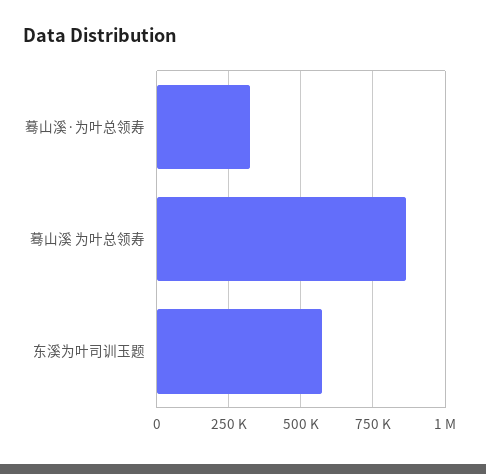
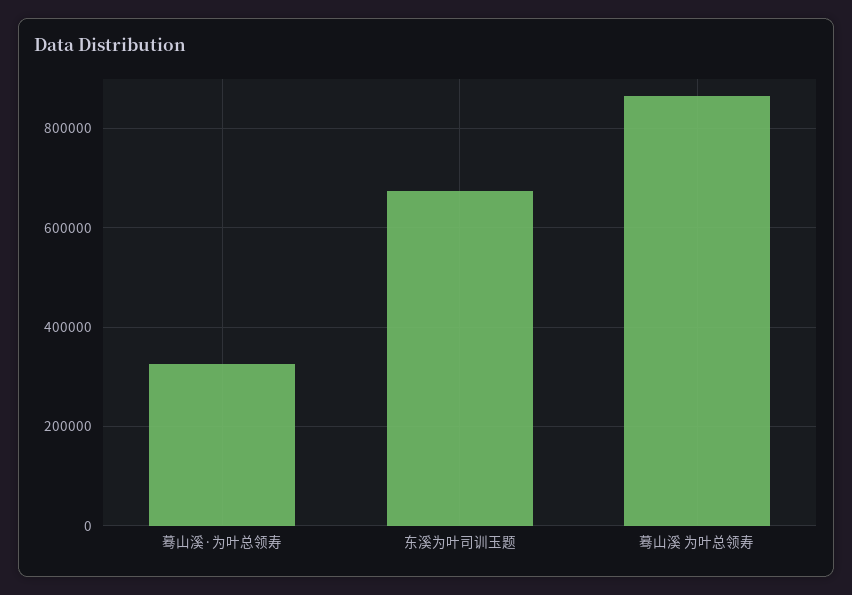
  {
    "蓦山溪·为叶总领寿": 320000,
    "蓦山溪 为叶总领寿": 860000,
-   "东溪为叶司训玉题": 575000
+   "东溪为叶司训玉题": 680000
  }

